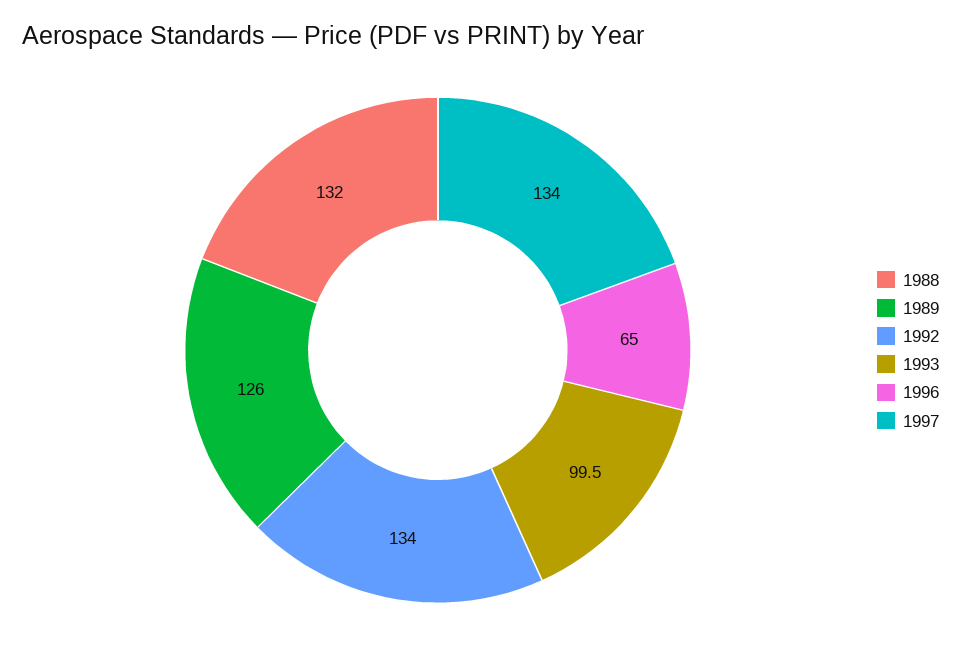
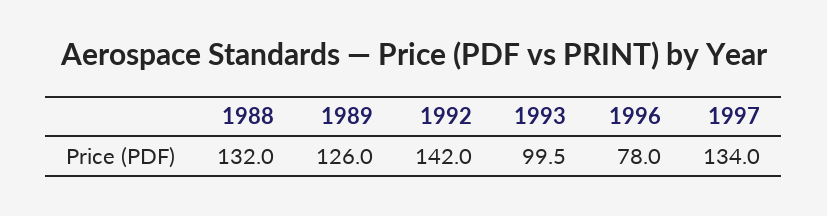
  {
    "1988": 132,
    "1989": 126,
-   "1992": 134,
+   "1992": 142,
    "1993": 99.5,
-   "1996": 65,
+   "1996": 78,
    "1997": 134
  }

